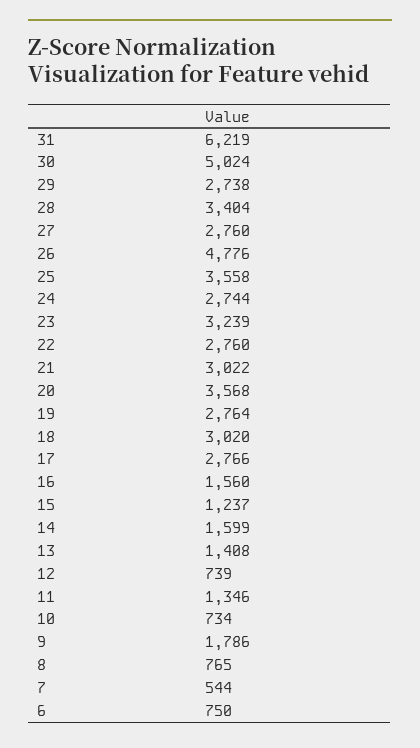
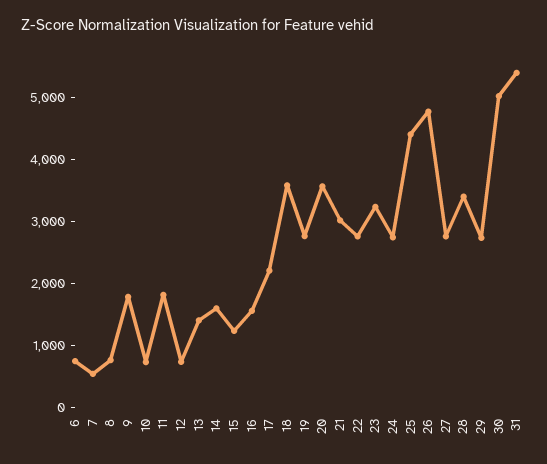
  {
-   "31": 6219,
+   "31": 5400,
    "30": 5024,
    "29": 2738,
    "28": 3404,
    "27": 2760,
    "26": 4776,
-   "25": 3558,
+   "25": 4400,
    "24": 2744,
    "23": 3239,
    "22": 2760,
    "21": 3022,
    "20": 3568,
    "19": 2764,
-   "18": 3020,
+   "18": 3600,
-   "17": 2766,
+   "17": 2200,
    "16": 1560,
    "15": 1237,
    "14": 1599,
    "13": 1408,
    "12": 739,
-   "11": 1346,
+   "11": 1800,
    "10": 734,
    "9": 1786,
    "8": 765,
    "7": 544,
    "6": 750
  }

